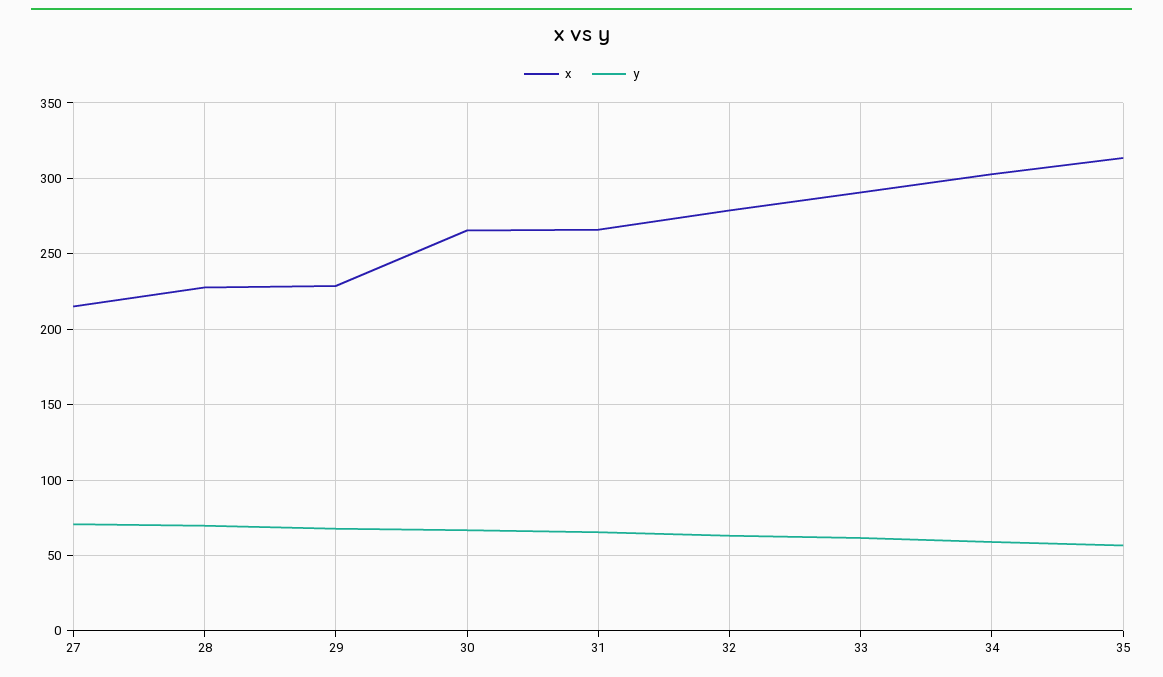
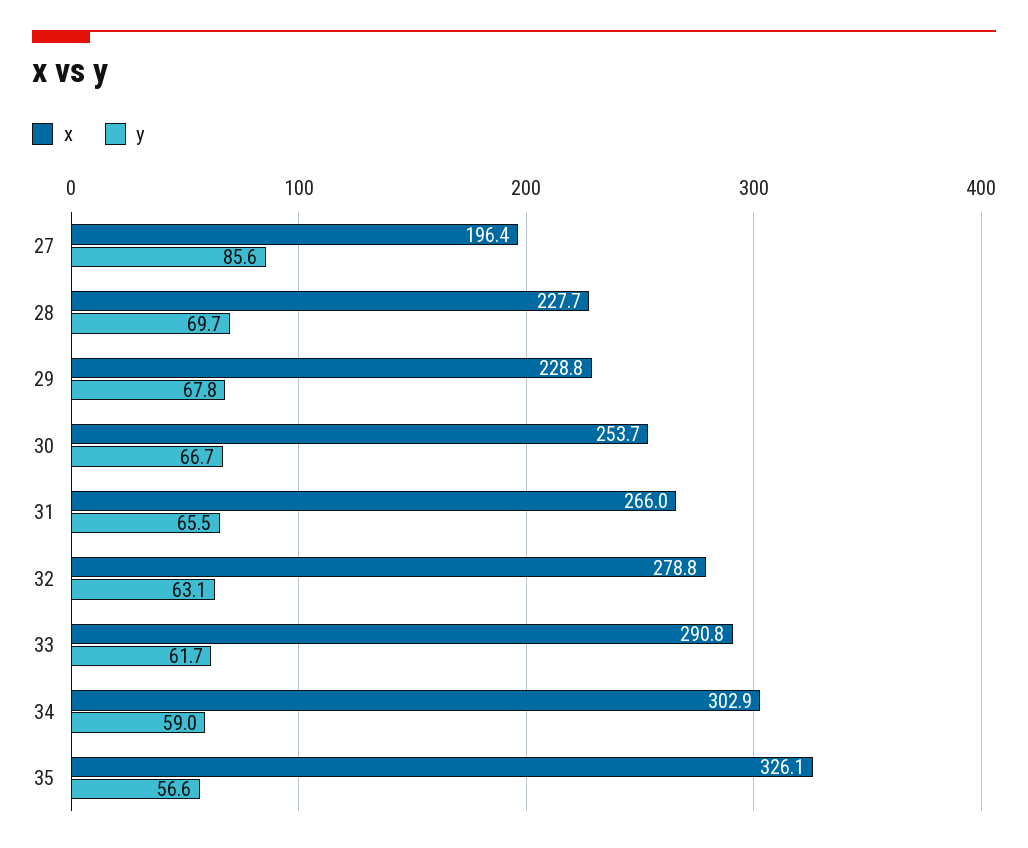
  {
    "x": {
-     "27": 215,
+     "27": 196.4,
      "28": 227.7,
      "29": 228.8,
-     "30": 265,
+     "30": 253.7,
      "31": 266,
      "32": 278.8,
      "33": 290.8,
      "34": 302.9,
-     "35": 315
+     "35": 326.1
    },
    "y": {
-     "27": 70,
+     "27": 85.6,
      "28": 69.7,
      "29": 67.8,
      "30": 66.7,
      "31": 65.5,
      "32": 63.1,
      "33": 61.7,
      "34": 59,
      "35": 56.6
    }
  }

